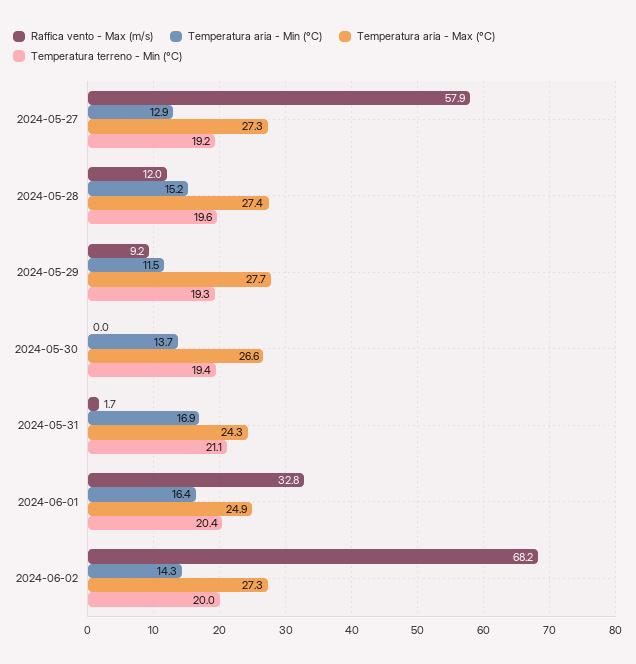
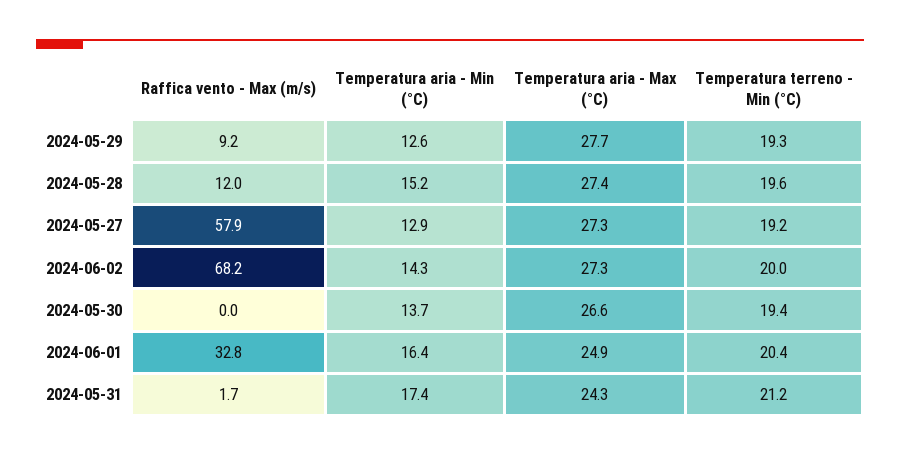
  {
    "Raffica vento - Max (m/s)": {
      "2024-05-27": 57.9,
      "2024-05-28": 12,
      "2024-05-29": 9.2,
      "2024-05-30": 0,
      "2024-05-31": 1.7,
      "2024-06-01": 32.8,
      "2024-06-02": 68.2
    },
    "Temperatura aria - Min (°C)": {
      "2024-05-27": 12.9,
      "2024-05-28": 15.2,
-     "2024-05-29": 11.5,
+     "2024-05-29": 12.6,
      "2024-05-30": 13.7,
-     "2024-05-31": 16.9,
+     "2024-05-31": 17.4,
      "2024-06-01": 16.4,
      "2024-06-02": 14.3
    },
    "Temperatura aria - Max (°C)": {
      "2024-05-27": 27.3,
      "2024-05-28": 27.4,
      "2024-05-29": 27.7,
      "2024-05-30": 26.6,
      "2024-05-31": 24.3,
      "2024-06-01": 24.9,
      "2024-06-02": 27.3
    },
    "Temperatura terreno - Min (°C)": {
      "2024-05-27": 19.2,
      "2024-05-28": 19.6,
      "2024-05-29": 19.3,
      "2024-05-30": 19.4,
-     "2024-05-31": 21.1,
+     "2024-05-31": 21.2,
      "2024-06-01": 20.4,
      "2024-06-02": 20
    }
  }

